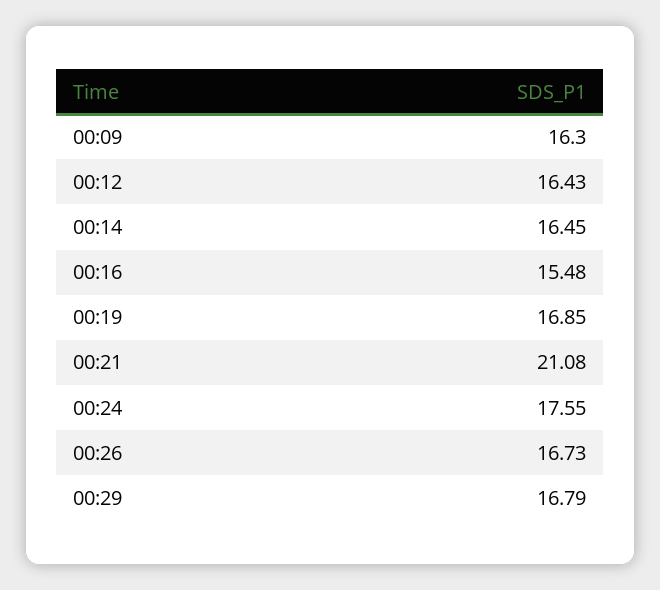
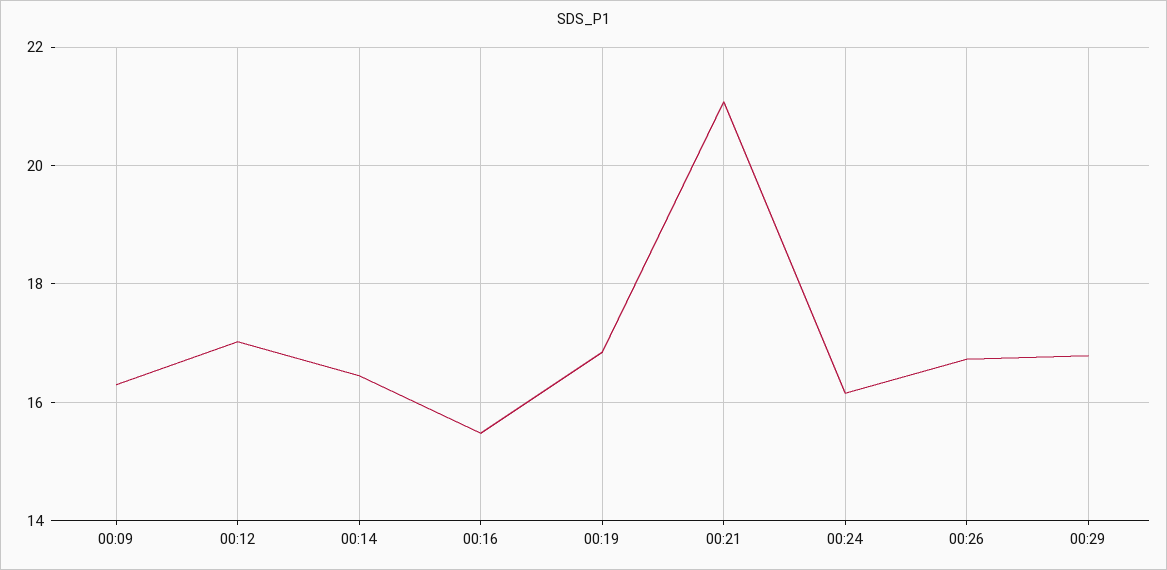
  {
    "00:09": 16.3,
-   "00:12": 16.43,
+   "00:12": 17,
    "00:14": 16.45,
    "00:16": 15.48,
    "00:19": 16.85,
    "00:21": 21.08,
-   "00:24": 17.55,
+   "00:24": 16.2,
    "00:26": 16.73,
    "00:29": 16.79
  }

